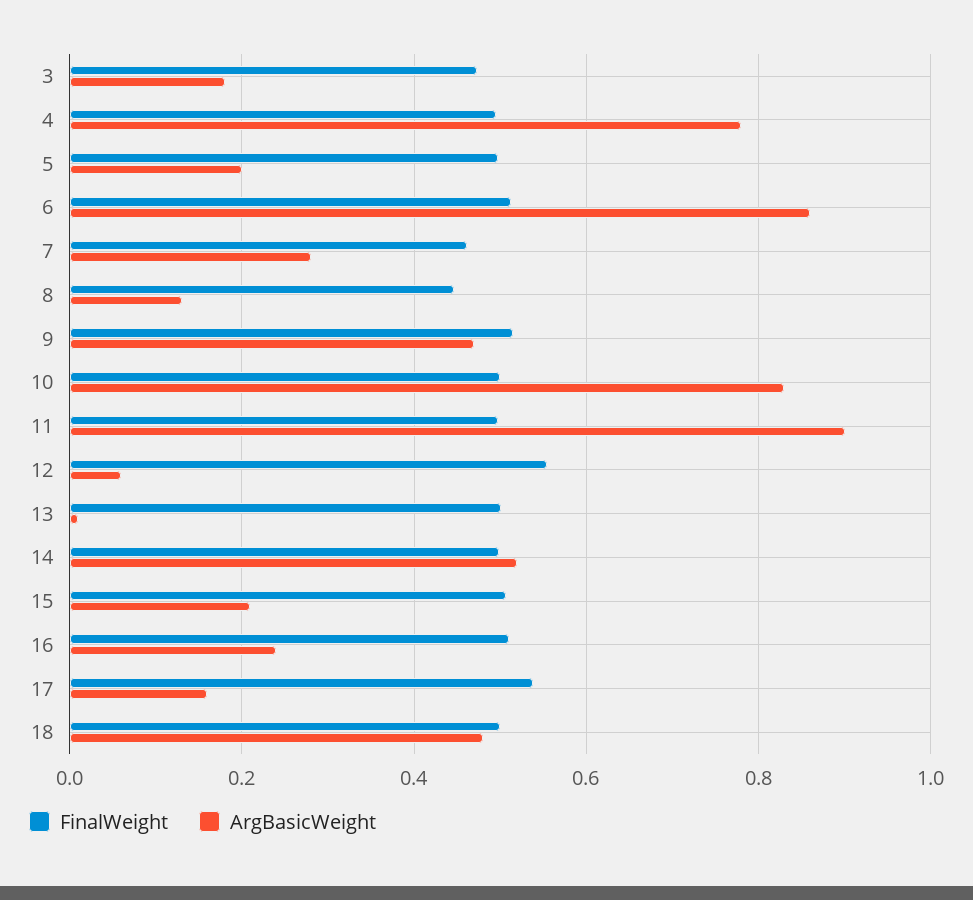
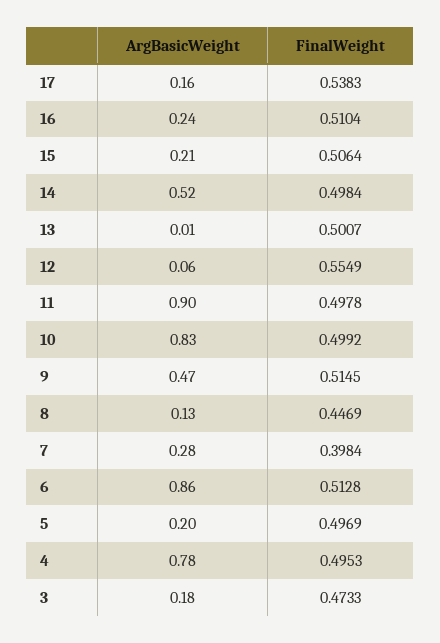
  {
    "FinalWeight": {
      "3": 0.4733,
      "4": 0.4953,
      "5": 0.4969,
      "6": 0.5128,
-     "7": 0.46,
+     "7": 0.3984,
      "8": 0.4469,
      "9": 0.5145,
      "10": 0.4992,
      "11": 0.4978,
      "12": 0.5549,
      "13": 0.5007,
      "14": 0.4984,
      "15": 0.5064,
      "16": 0.5104,
-     "17": 0.5383,
+     "17": 0.5383
-     "18": 0.5
    },
    "ArgBasicWeight": {
      "3": 0.18,
      "4": 0.78,
      "5": 0.2,
      "6": 0.86,
      "7": 0.28,
      "8": 0.13,
      "9": 0.47,
      "10": 0.83,
      "11": 0.9,
      "12": 0.06,
      "13": 0.01,
      "14": 0.52,
      "15": 0.21,
      "16": 0.24,
-     "17": 0.16,
+     "17": 0.16
-     "18": 0.48
    }
  }

